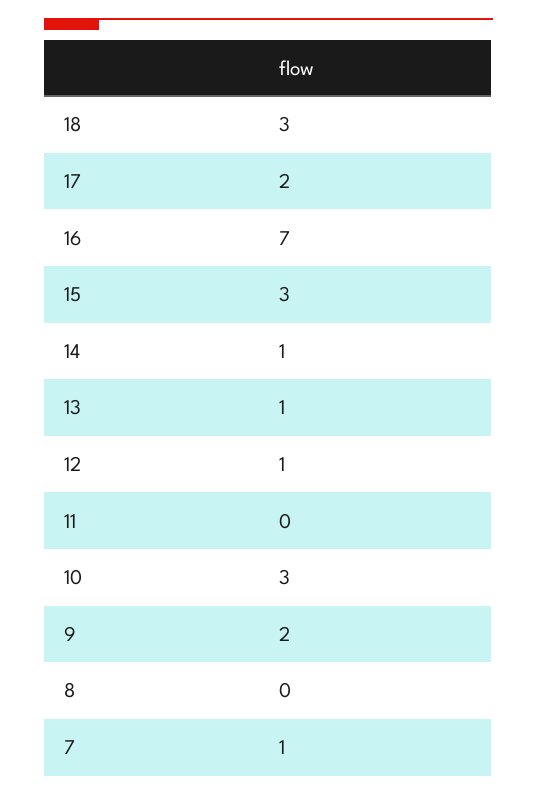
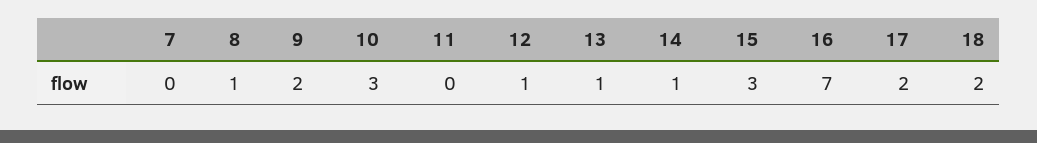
  {
-   "18": 3,
+   "18": 2,
    "17": 2,
    "16": 7,
    "15": 3,
    "14": 1,
    "13": 1,
    "12": 1,
    "11": 0,
    "10": 3,
    "9": 2,
-   "8": 0,
+   "8": 1,
-   "7": 1
+   "7": 0
  }

